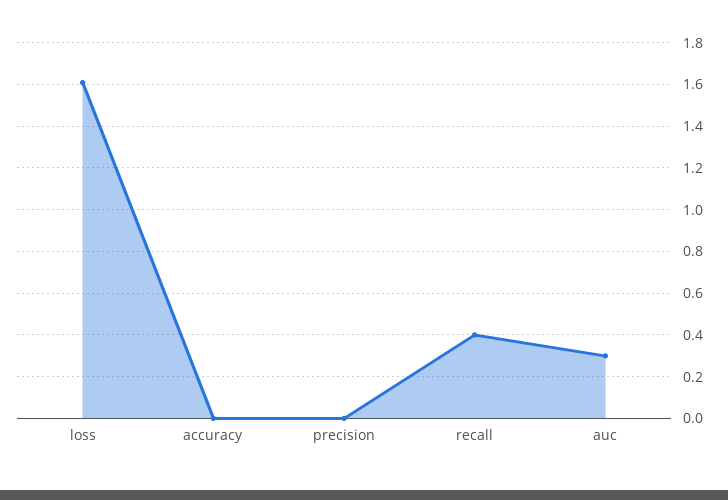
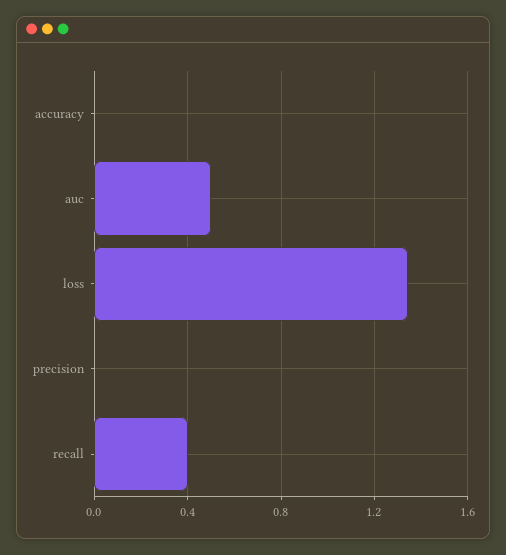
  {
-   "loss": 1.6,
+   "loss": 1.35,
    "accuracy": 0,
    "precision": 0,
    "recall": 0.4,
-   "auc": 0.3
+   "auc": 0.5
  }

